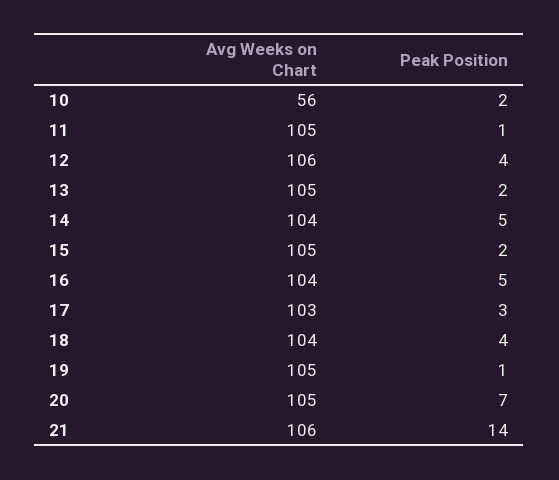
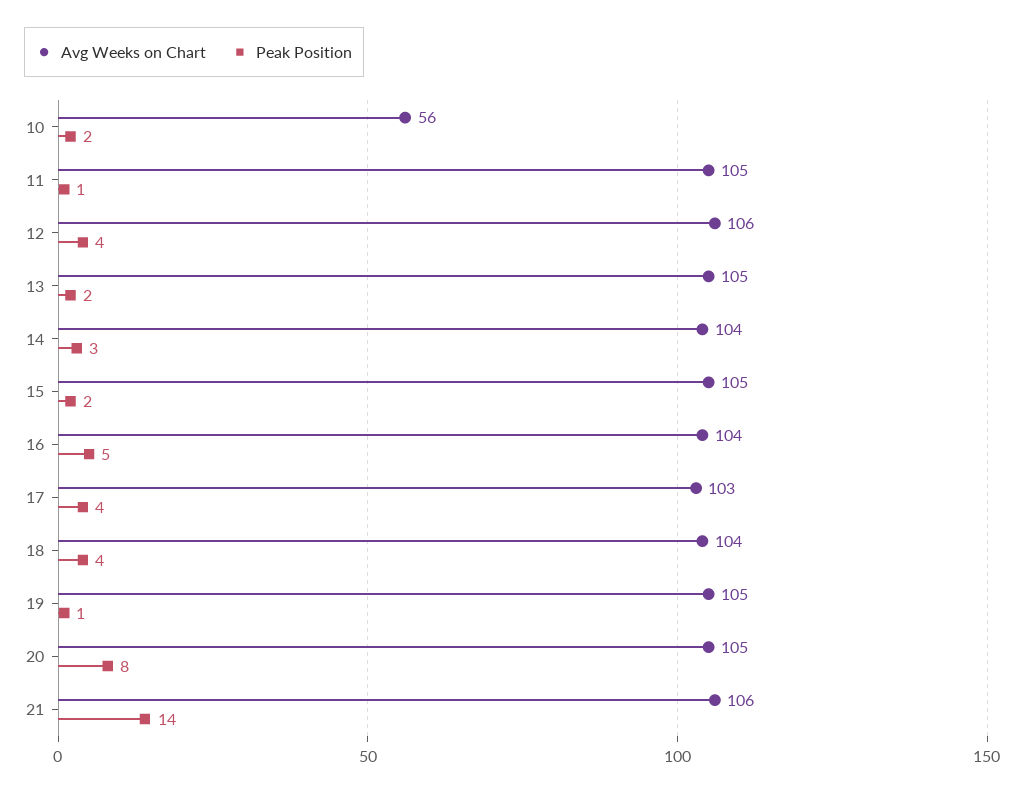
  {
    "Avg Weeks on Chart": {
      "10": 56,
      "11": 105,
      "12": 106,
      "13": 105,
      "14": 104,
      "15": 105,
      "16": 104,
      "17": 103,
      "18": 104,
      "19": 105,
      "20": 105,
      "21": 106
    },
    "Peak Position": {
      "10": 2,
      "11": 1,
      "12": 4,
      "13": 2,
-     "14": 5,
+     "14": 3,
      "15": 2,
      "16": 5,
-     "17": 3,
+     "17": 4,
      "18": 4,
      "19": 1,
-     "20": 7,
+     "20": 8,
      "21": 14
    }
  }

